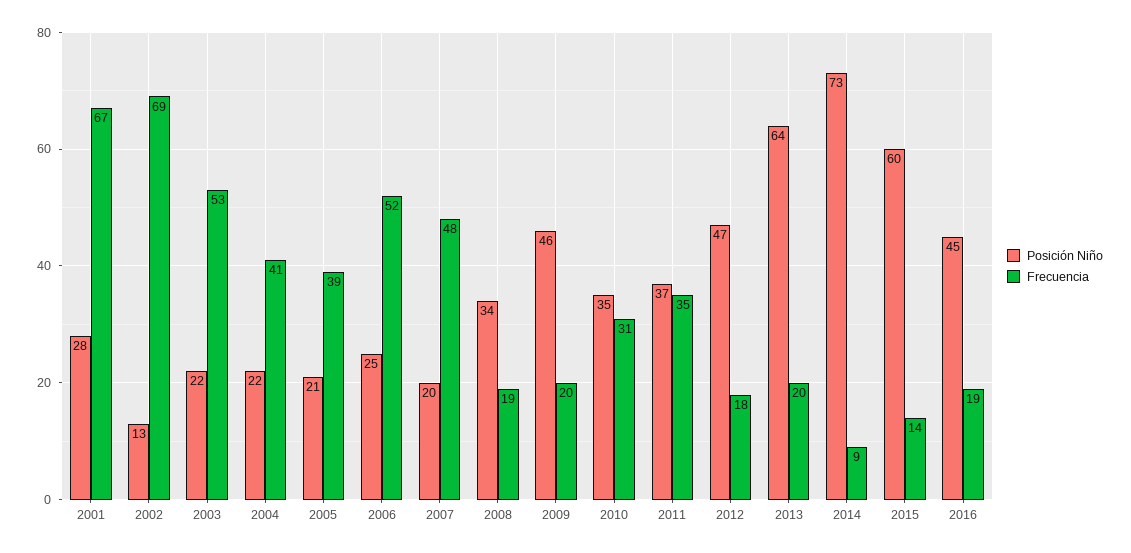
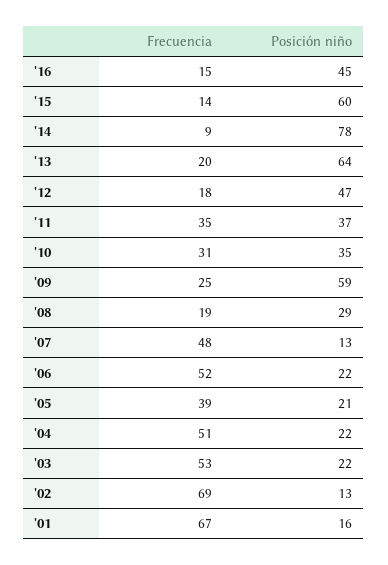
  {
    "Posición Niño": {
-     "2001": 28,
+     "2001": 16,
      "2002": 13,
      "2003": 22,
      "2004": 22,
      "2005": 21,
-     "2006": 25,
+     "2006": 22,
-     "2007": 20,
+     "2007": 13,
-     "2008": 34,
+     "2008": 29,
-     "2009": 46,
+     "2009": 59,
      "2010": 35,
      "2011": 37,
      "2012": 47,
      "2013": 64,
-     "2014": 73,
+     "2014": 78,
      "2015": 60,
      "2016": 45
    },
    "Frecuencia": {
      "2001": 67,
      "2002": 69,
      "2003": 53,
-     "2004": 41,
+     "2004": 51,
      "2005": 39,
      "2006": 52,
      "2007": 48,
      "2008": 19,
-     "2009": 20,
+     "2009": 25,
      "2010": 31,
      "2011": 35,
      "2012": 18,
      "2013": 20,
      "2014": 9,
      "2015": 14,
-     "2016": 19
+     "2016": 15
    }
  }

